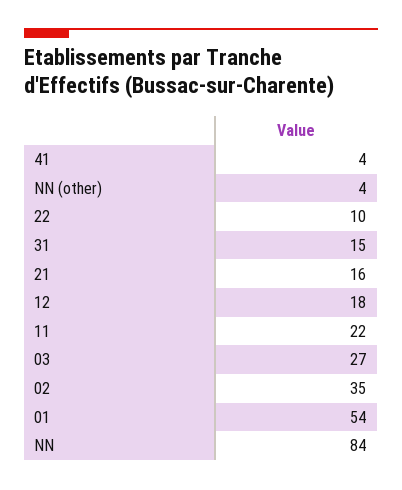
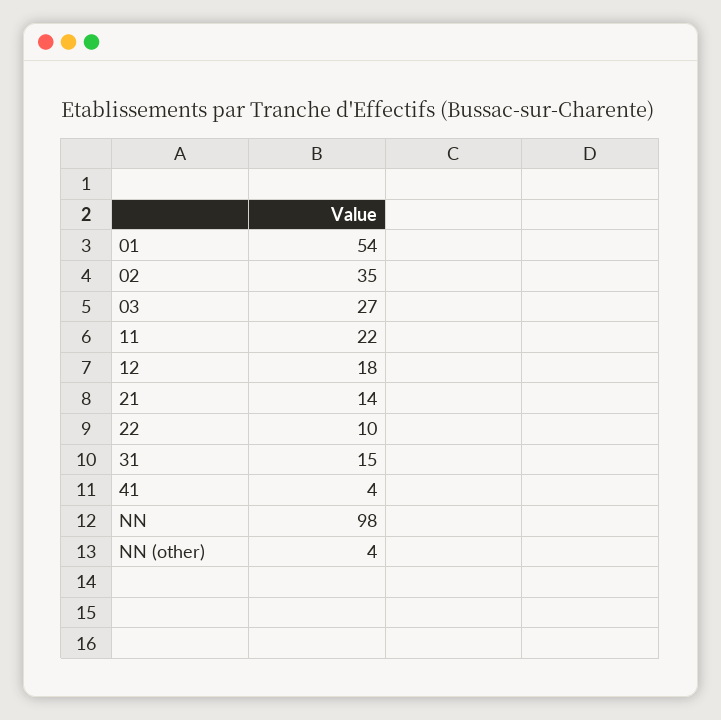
  {
    "41": 4,
    "NN (other)": 4,
    "22": 10,
    "31": 15,
-   "21": 16,
+   "21": 14,
    "12": 18,
    "11": 22,
    "03": 27,
    "02": 35,
    "01": 54,
-   "NN": 84
+   "NN": 98
  }

